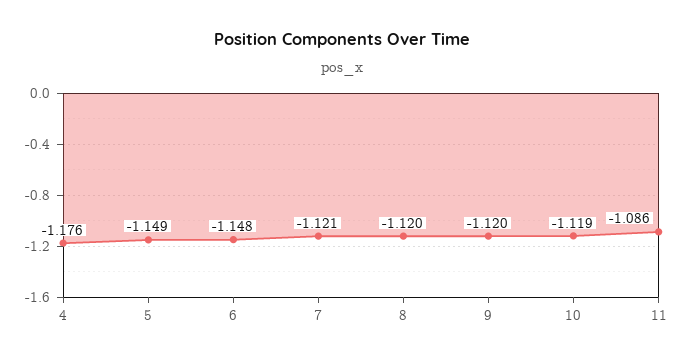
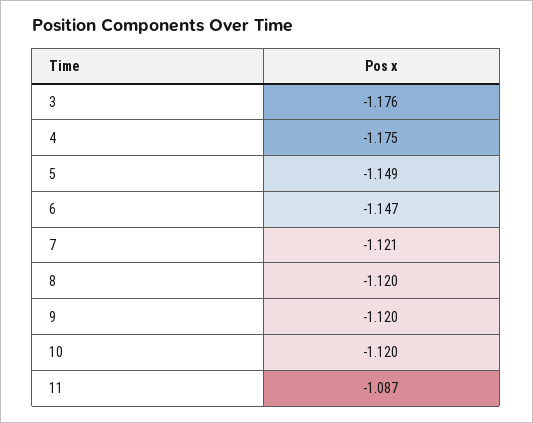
  {
-   "4": -1.176,
+   "4": -1.175,
    "5": -1.149,
-   "6": -1.148,
+   "6": -1.147,
    "7": -1.121,
    "8": -1.12,
    "9": -1.12,
-   "10": -1.119,
+   "10": -1.12,
-   "11": -1.086
+   "11": -1.087,
+   "3": -1.176
  }

